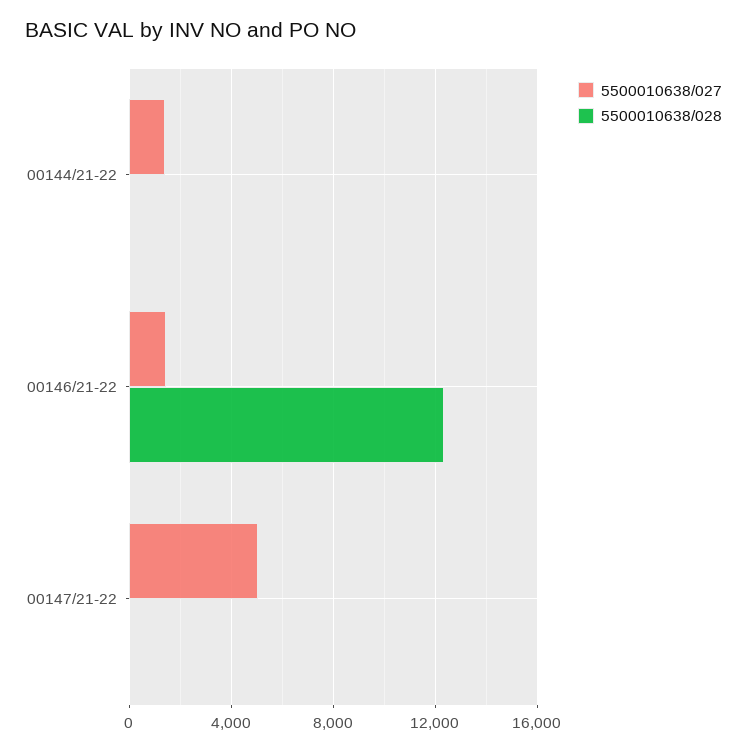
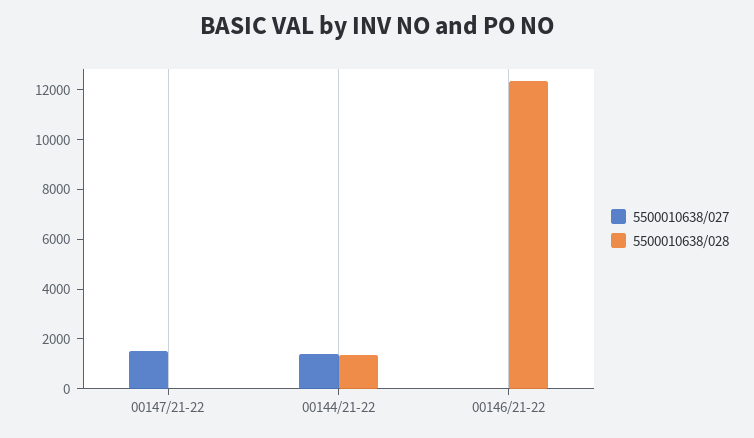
  {
    "5500010638/027": {
      "00144/21-22": 1500,
-     "00146/21-22": 1500,
+     "00146/21-22": 0,
-     "00147/21-22": 5000
+     "00147/21-22": 1500
    },
    "5500010638/028": {
-     "00144/21-22": 0,
+     "00144/21-22": 1500,
      "00146/21-22": 12500,
      "00147/21-22": 0
    }
  }

